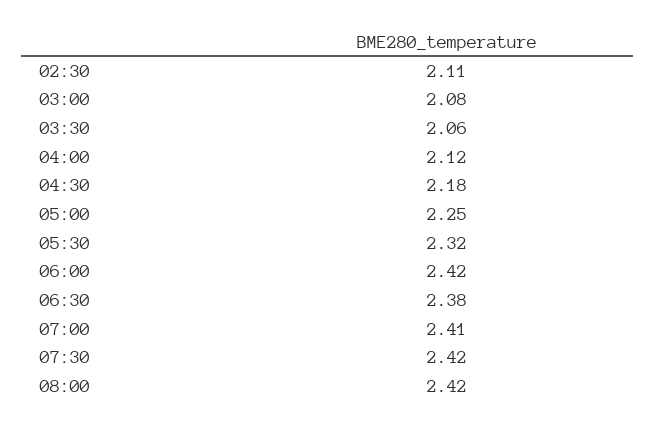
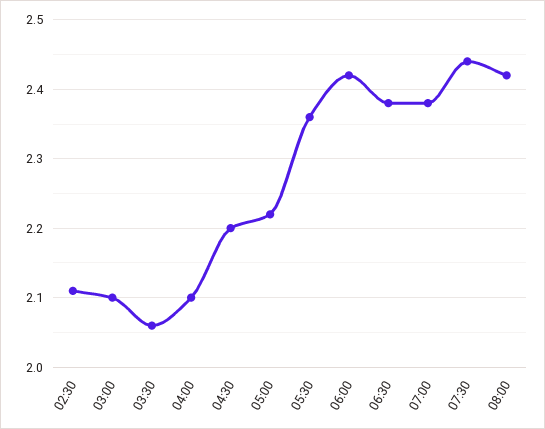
  {
    "02:30": 2.11,
-   "03:00": 2.08,
+   "03:00": 2.1,
    "03:30": 2.06,
-   "04:00": 2.12,
+   "04:00": 2.1,
-   "04:30": 2.18,
+   "04:30": 2.2,
-   "05:00": 2.25,
+   "05:00": 2.22,
-   "05:30": 2.32,
+   "05:30": 2.36,
    "06:00": 2.42,
    "06:30": 2.38,
-   "07:00": 2.41,
+   "07:00": 2.38,
-   "07:30": 2.42,
+   "07:30": 2.44,
    "08:00": 2.42
  }

